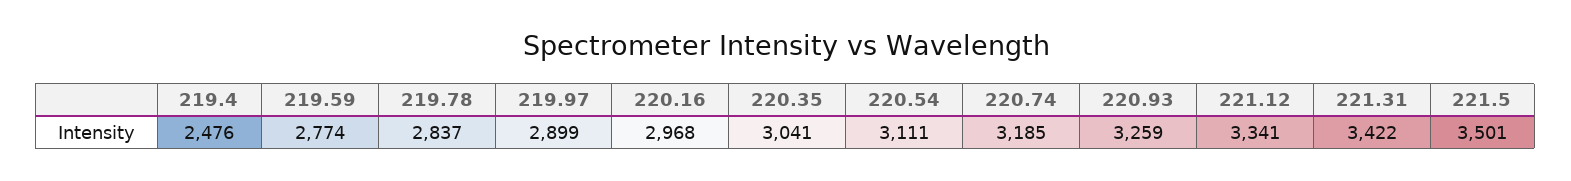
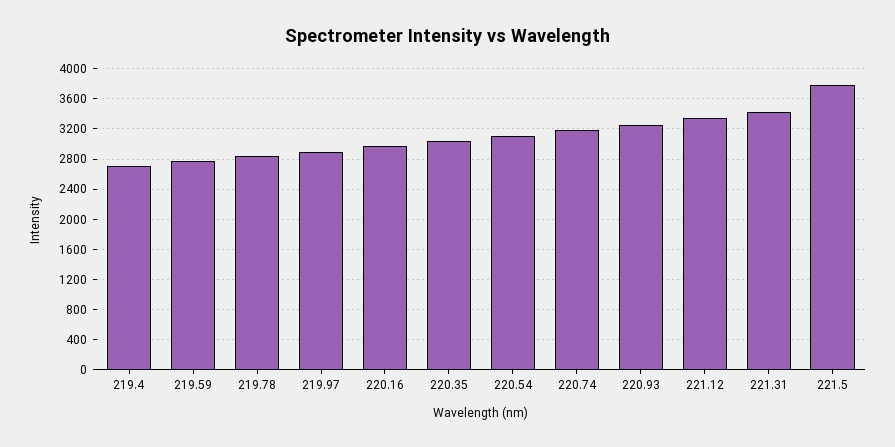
  {
-   "219.4": 2476,
+   "219.4": 2700,
    "219.59": 2774,
    "219.78": 2837,
    "219.97": 2899,
    "220.16": 2968,
    "220.35": 3041,
    "220.54": 3111,
    "220.74": 3185,
    "220.93": 3259,
    "221.12": 3341,
    "221.31": 3422,
-   "221.5": 3501
+   "221.5": 3800
  }

